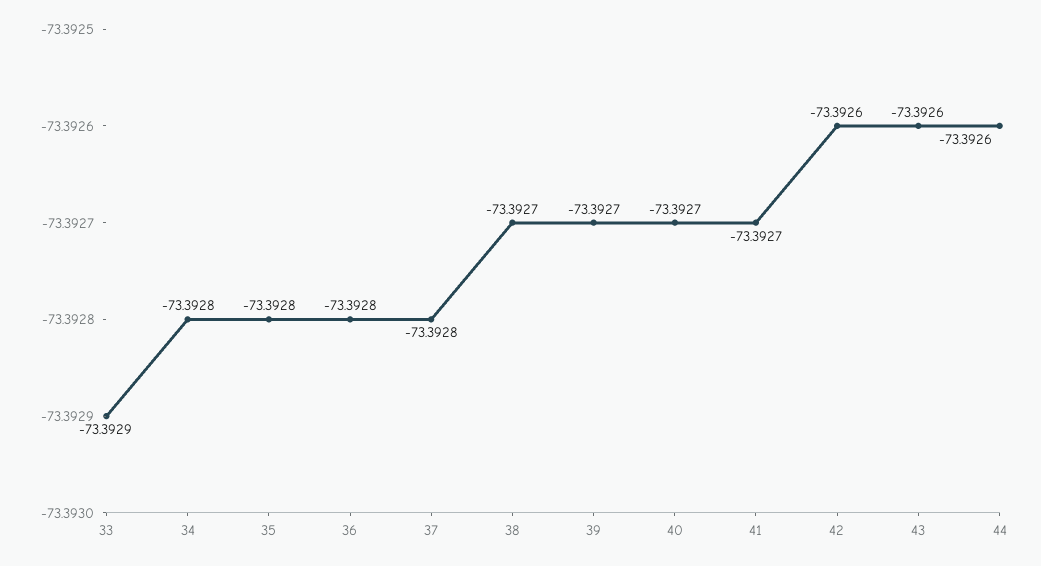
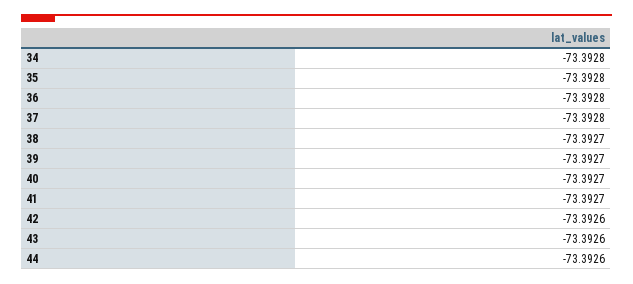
  {
-   "33": -73.3929,
    "34": -73.3928,
    "35": -73.3928,
    "36": -73.3928,
    "37": -73.3928,
    "38": -73.3927,
    "39": -73.3927,
    "40": -73.3927,
    "41": -73.3927,
    "42": -73.3926,
    "43": -73.3926,
    "44": -73.3926
  }

